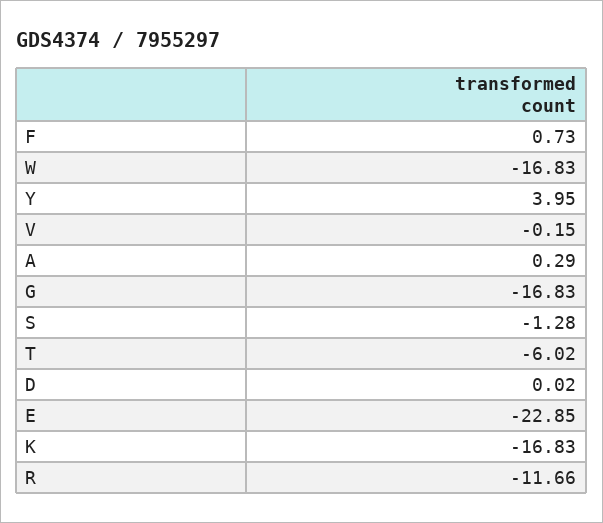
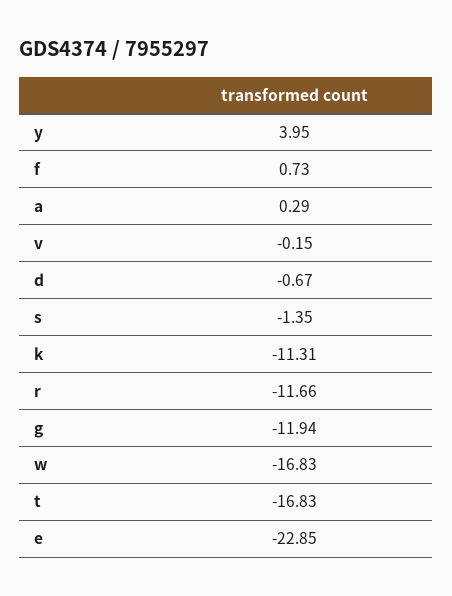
  {
    "F": 0.73,
    "W": -16.83,
    "Y": 3.95,
    "V": -0.15,
    "A": 0.29,
-   "G": -16.83,
+   "G": -11.94,
-   "S": -1.28,
+   "S": -1.35,
-   "T": -6.02,
+   "T": -16.83,
-   "D": 0.02,
+   "D": -0.67,
    "E": -22.85,
-   "K": -16.83,
+   "K": -11.31,
    "R": -11.66
  }

